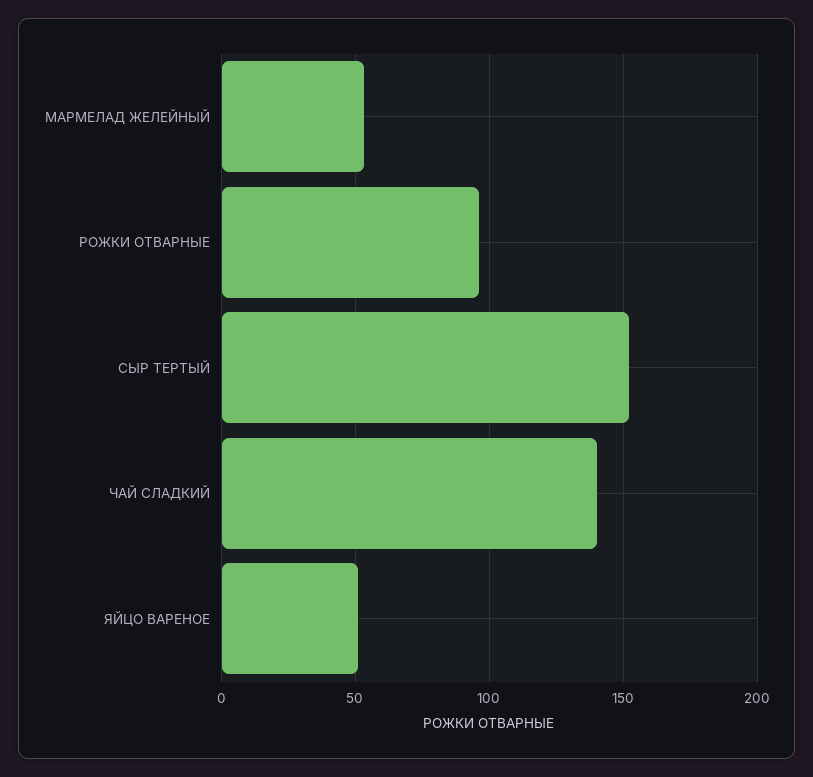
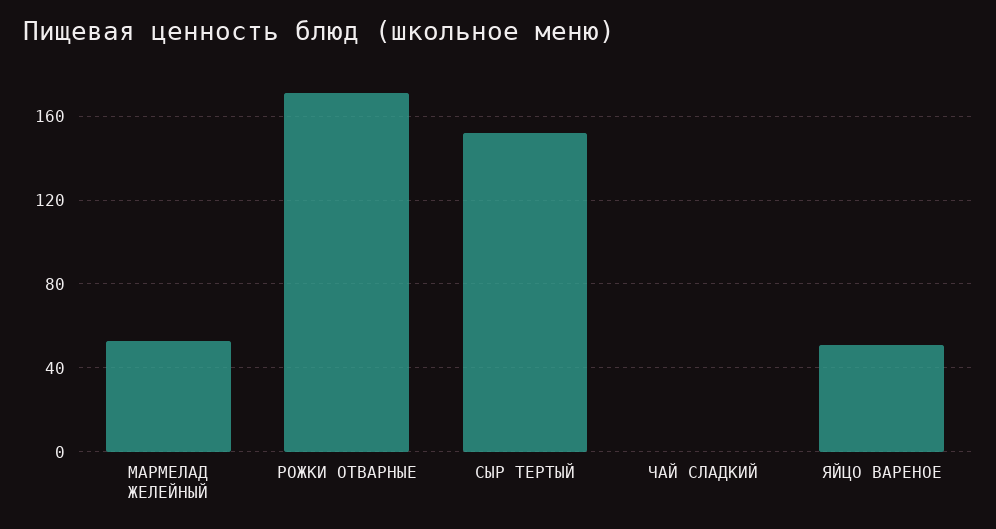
  {
    "МАРМЕЛАД ЖЕЛЕЙНЫЙ": 55,
-   "РОЖКИ ОТВАРНЫЕ": 95,
+   "РОЖКИ ОТВАРНЫЕ": 170,
    "СЫР ТЕРТЫЙ": 150,
-   "ЧАЙ СЛАДКИЙ": 140,
+   "ЧАЙ СЛАДКИЙ": 0,
    "ЯЙЦО ВАРЕНОЕ": 50
  }

